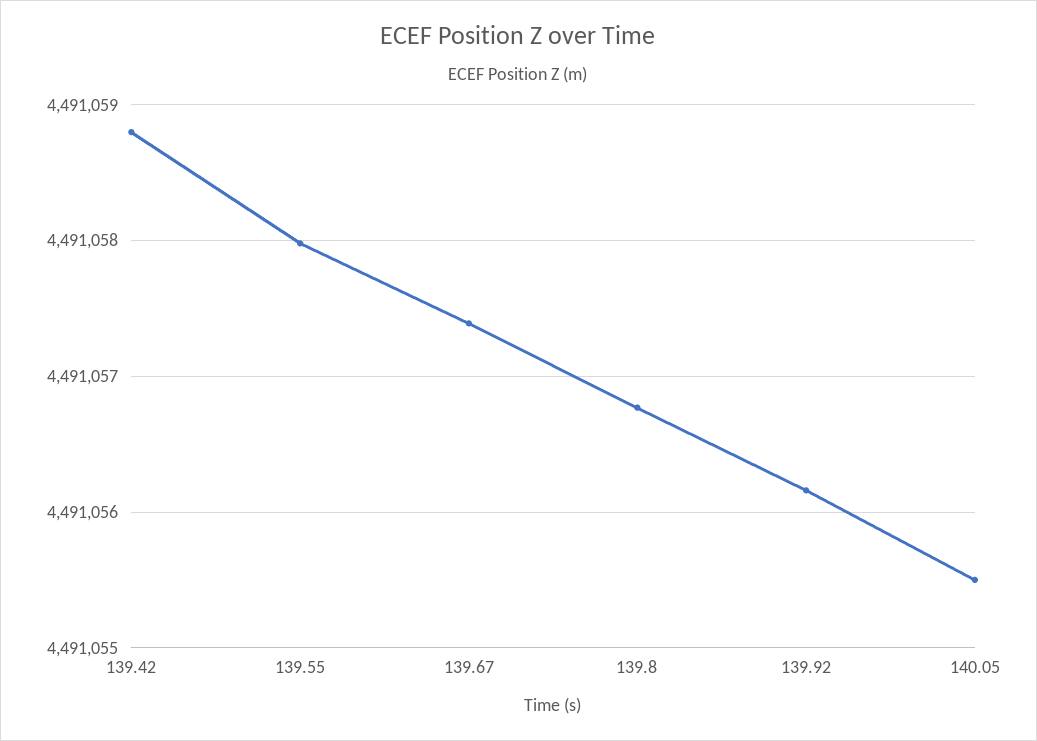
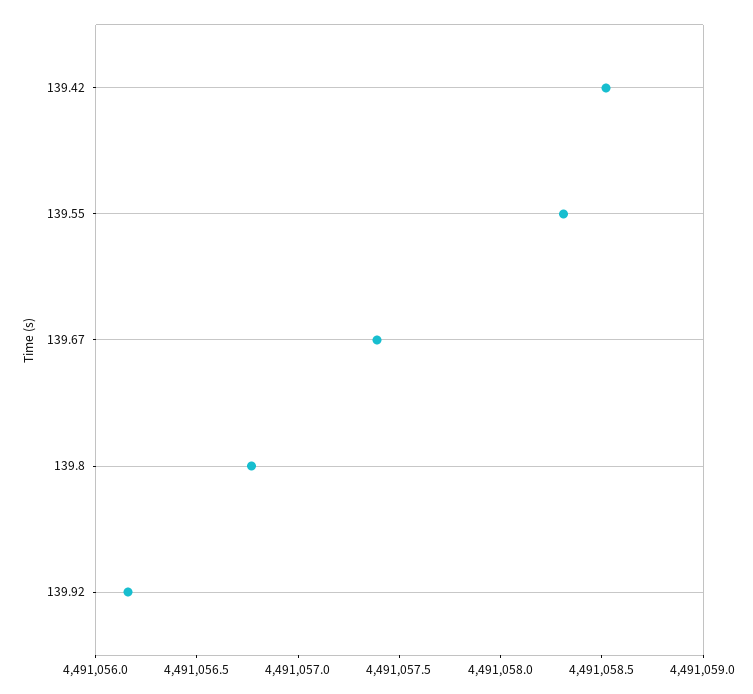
  {
-   "139.42": 4491058.8,
+   "139.42": 4491058.5,
-   "139.55": 4491058,
+   "139.55": 4491058.3,
    "139.67": 4491057.4,
    "139.8": 4491056.8,
-   "139.92": 4491056.2,
+   "139.92": 4491056.2
-   "140.05": 4491055.5
  }

